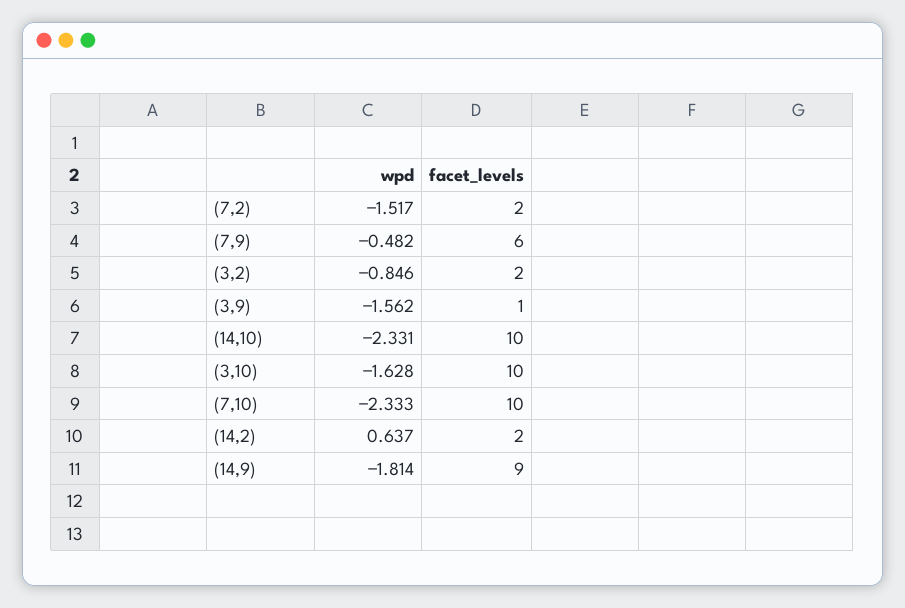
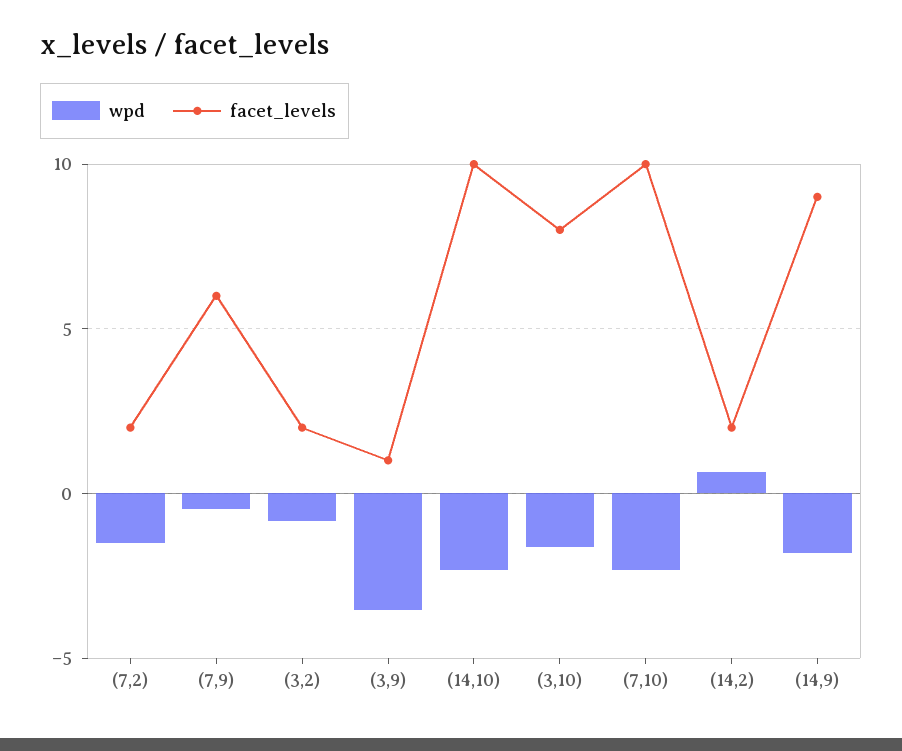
  {
    "wpd": {
      "(7,2)": -1.517,
      "(7,9)": -0.482,
      "(3,2)": -0.846,
-     "(3,9)": -1.562,
+     "(3,9)": -3.5,
      "(14,10)": -2.331,
      "(3,10)": -1.628,
      "(7,10)": -2.333,
      "(14,2)": 0.637,
      "(14,9)": -1.814
    },
    "facet_levels": {
      "(7,2)": 2,
      "(7,9)": 6,
      "(3,2)": 2,
      "(3,9)": 1,
      "(14,10)": 10,
-     "(3,10)": 10,
+     "(3,10)": 8,
      "(7,10)": 10,
      "(14,2)": 2,
      "(14,9)": 9
    }
  }

